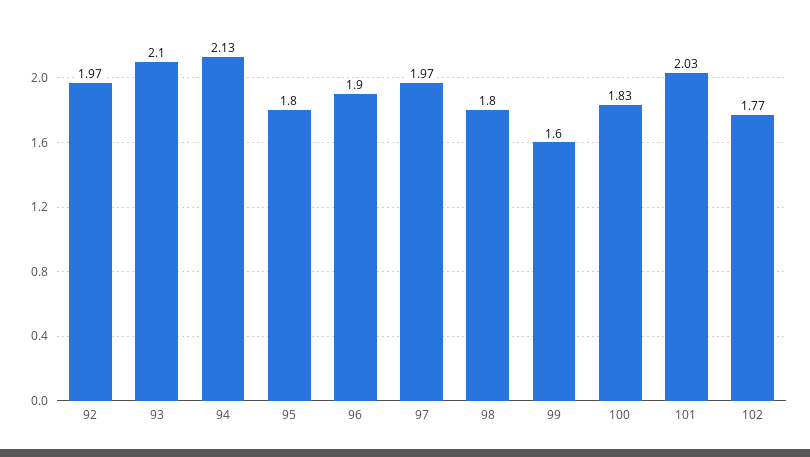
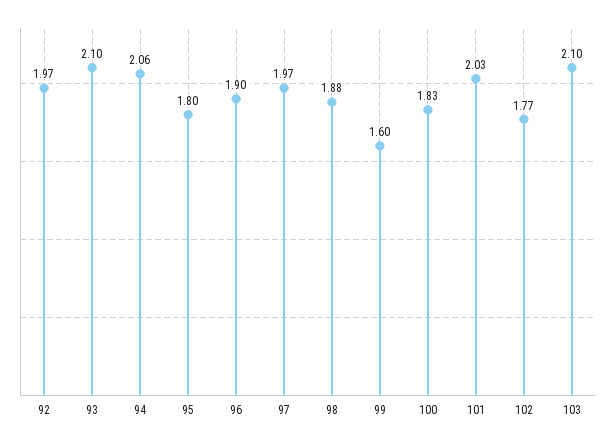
  {
    "92": 1.97,
    "93": 2.1,
-   "94": 2.13,
+   "94": 2.06,
    "95": 1.8,
    "96": 1.9,
    "97": 1.97,
-   "98": 1.8,
+   "98": 1.88,
    "99": 1.6,
    "100": 1.83,
    "101": 2.03,
-   "102": 1.77
+   "102": 1.77,
+   "103": 2.1
  }

